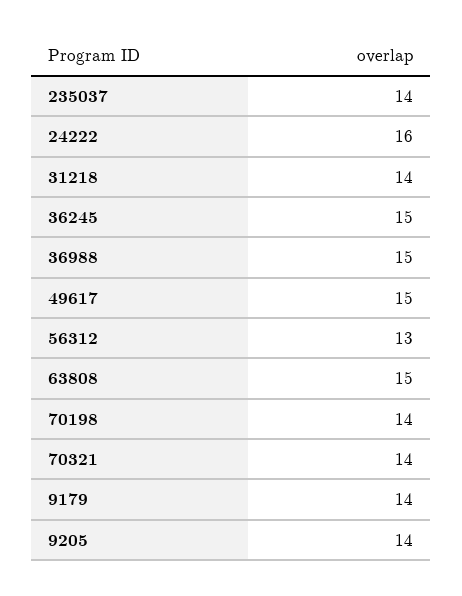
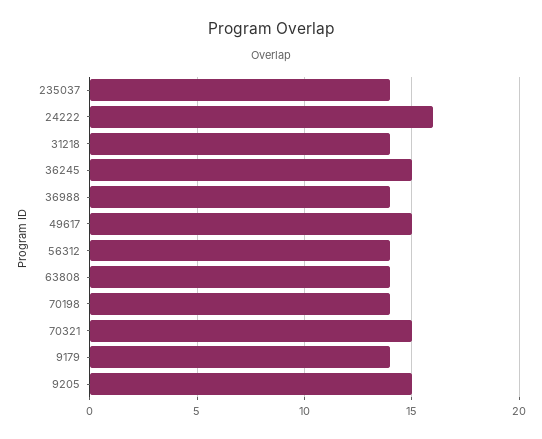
  {
    "235037": 14,
    "24222": 16,
    "31218": 14,
    "36245": 15,
-   "36988": 15,
+   "36988": 14,
    "49617": 15,
-   "56312": 13,
+   "56312": 14,
-   "63808": 15,
+   "63808": 14,
    "70198": 14,
-   "70321": 14,
+   "70321": 15,
    "9179": 14,
-   "9205": 14
+   "9205": 15
  }

